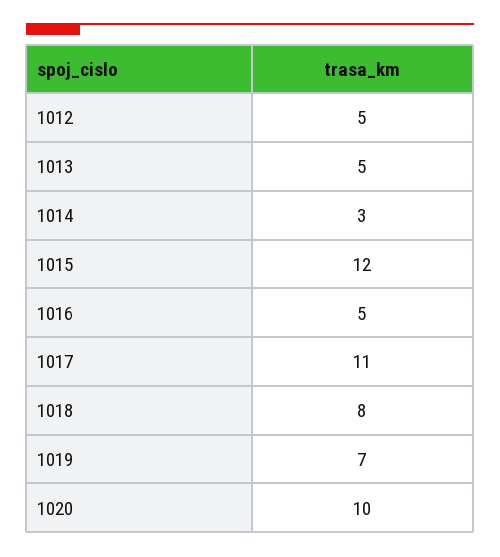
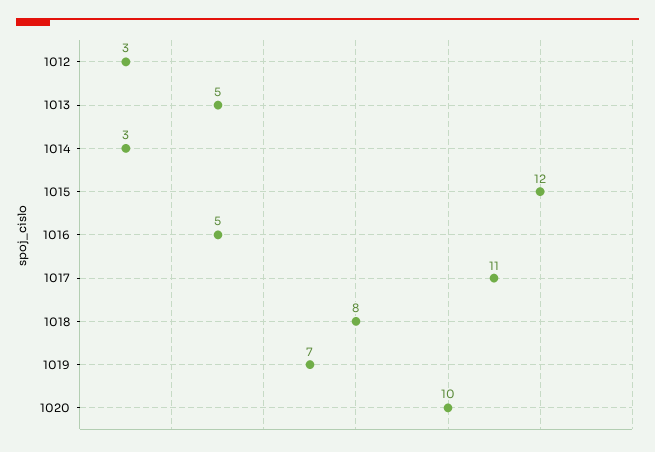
  {
-   "1012": 5,
+   "1012": 3,
    "1013": 5,
    "1014": 3,
    "1015": 12,
    "1016": 5,
    "1017": 11,
    "1018": 8,
    "1019": 7,
    "1020": 10
  }

